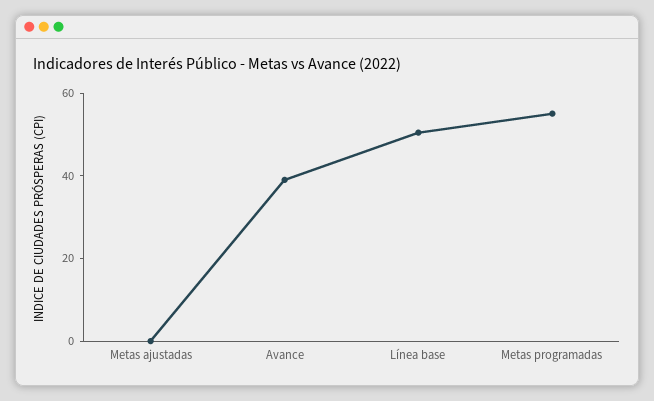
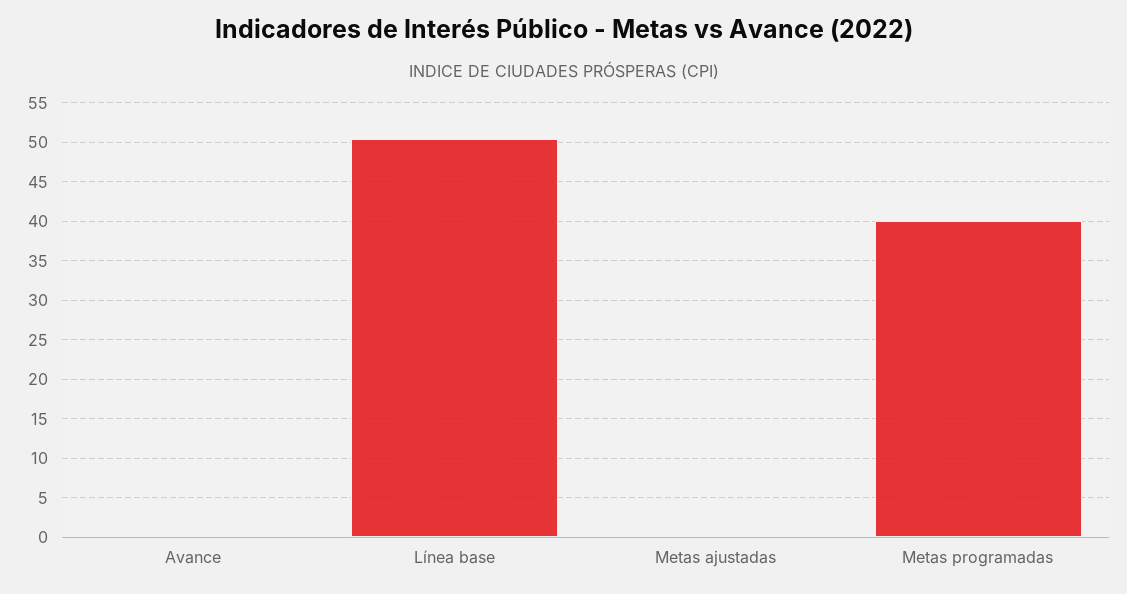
  {
    "Metas ajustadas": 0,
-   "Avance": 40,
+   "Avance": 0,
    "Línea base": 50,
-   "Metas programadas": 55
+   "Metas programadas": 40
  }

